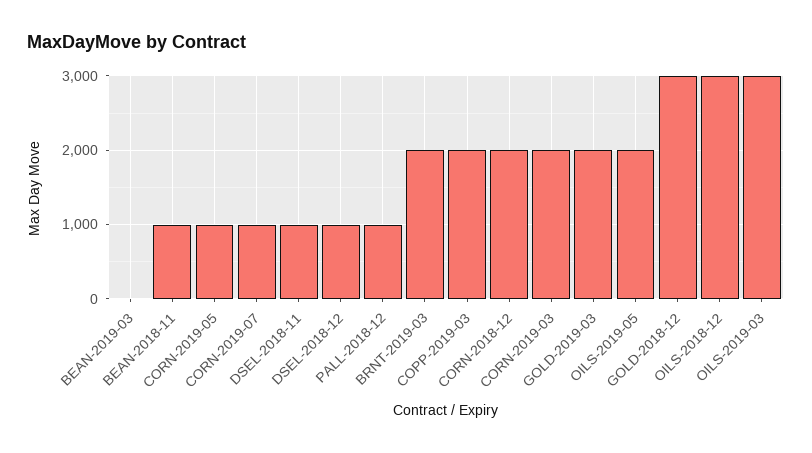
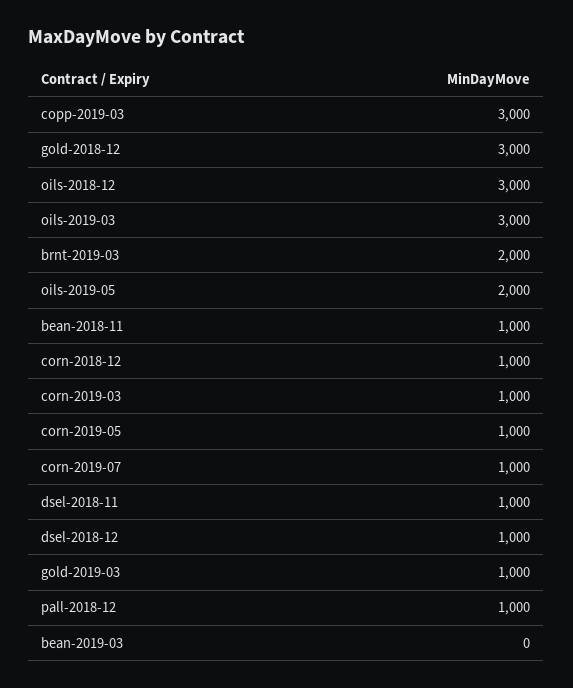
  {
    "BEAN-2019-03": 0,
    "BEAN-2018-11": 1000,
    "CORN-2019-05": 1000,
    "CORN-2019-07": 1000,
    "DSEL-2018-11": 1000,
    "DSEL-2018-12": 1000,
    "PALL-2018-12": 1000,
    "BRNT-2019-03": 2000,
-   "COPP-2019-03": 2000,
+   "COPP-2019-03": 3000,
-   "CORN-2018-12": 2000,
+   "CORN-2018-12": 1000,
-   "CORN-2019-03": 2000,
+   "CORN-2019-03": 1000,
-   "GOLD-2019-03": 2000,
+   "GOLD-2019-03": 1000,
    "OILS-2019-05": 2000,
    "GOLD-2018-12": 3000,
    "OILS-2018-12": 3000,
    "OILS-2019-03": 3000
  }

